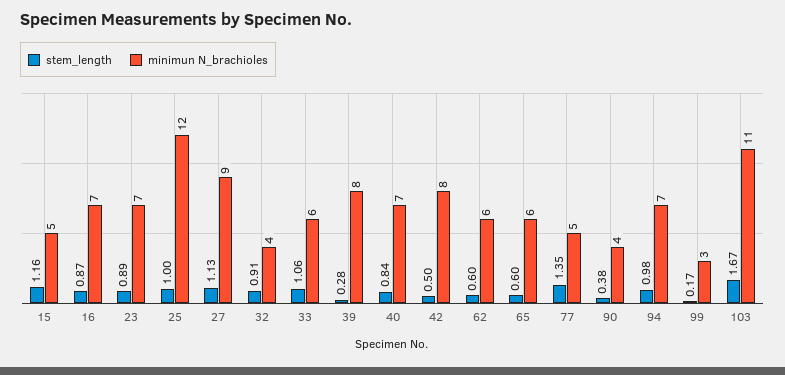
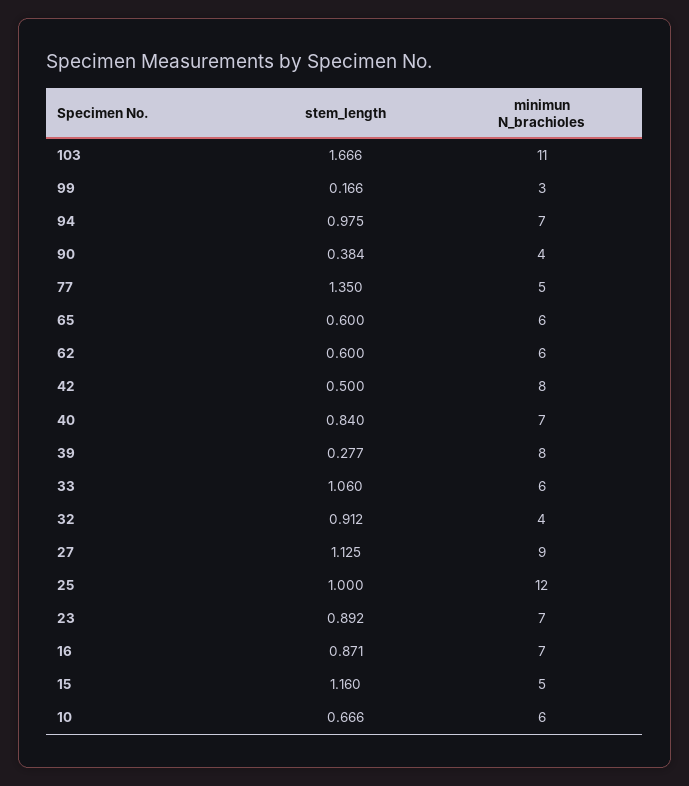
  {
    "stem_length": {
      "15": 1.16,
      "16": 0.871,
      "23": 0.892,
      "25": 1,
      "27": 1.125,
      "32": 0.912,
      "33": 1.06,
      "39": 0.277,
      "40": 0.84,
      "42": 0.5,
      "62": 0.6,
      "65": 0.6,
      "77": 1.35,
      "90": 0.384,
      "94": 0.975,
      "99": 0.166,
-     "103": 1.666
+     "103": 1.666,
+     "10": 0.666
    },
    "minimun N_brachioles": {
      "15": 5,
      "16": 7,
      "23": 7,
      "25": 12,
      "27": 9,
      "32": 4,
      "33": 6,
      "39": 8,
      "40": 7,
      "42": 8,
      "62": 6,
      "65": 6,
      "77": 5,
      "90": 4,
      "94": 7,
      "99": 3,
-     "103": 11
+     "103": 11,
+     "10": 6
    }
  }

